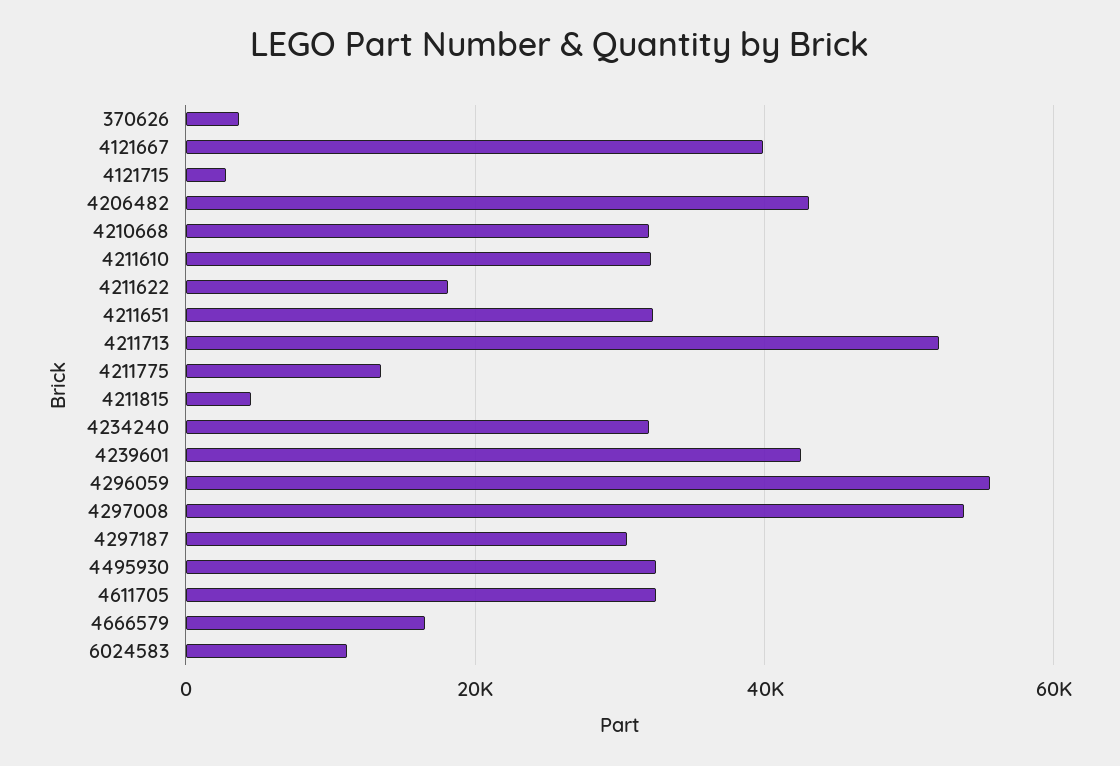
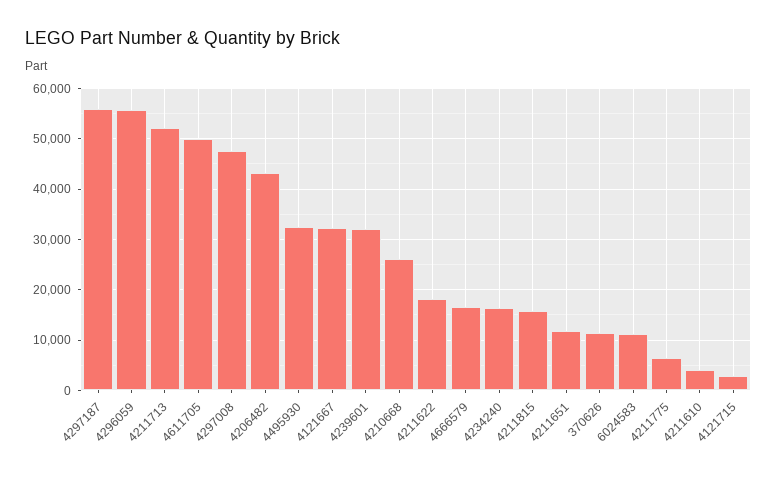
  {
-   "370626": 4000,
+   "370626": 12000,
-   "4121667": 40000,
+   "4121667": 32000,
    "4121715": 2000,
    "4206482": 44000,
-   "4210668": 32000,
+   "4210668": 26000,
-   "4211610": 32000,
+   "4211610": 4000,
    "4211622": 18000,
-   "4211651": 32000,
+   "4211651": 12000,
    "4211713": 52000,
-   "4211775": 14000,
+   "4211775": 6000,
-   "4211815": 4000,
+   "4211815": 16000,
-   "4234240": 32000,
+   "4234240": 16000,
-   "4239601": 42000,
+   "4239601": 32000,
    "4296059": 56000,
-   "4297008": 54000,
+   "4297008": 48000,
-   "4297187": 30000,
+   "4297187": 56000,
    "4495930": 32000,
-   "4611705": 32000,
+   "4611705": 50000,
    "4666579": 16000,
    "6024583": 12000
  }

